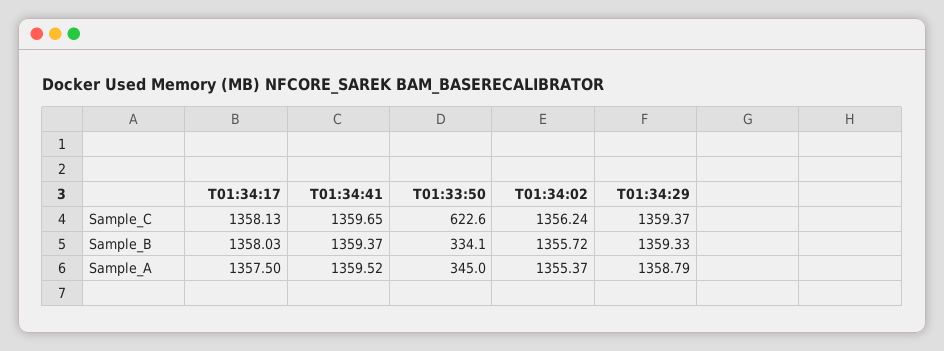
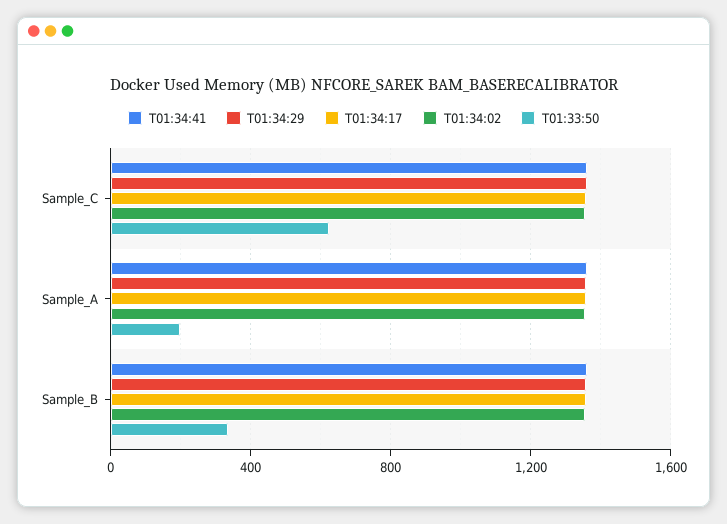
  {
    "T01:34:17": {
      "Sample_C": 1358.13,
      "Sample_B": 1358.03,
      "Sample_A": 1357.5
    },
    "T01:34:41": {
      "Sample_C": 1359.65,
      "Sample_B": 1359.37,
      "Sample_A": 1359.52
    },
    "T01:33:50": {
      "Sample_C": 622.6,
      "Sample_B": 334.1,
-     "Sample_A": 345
+     "Sample_A": 200
    },
    "T01:34:02": {
      "Sample_C": 1356.24,
      "Sample_B": 1355.72,
      "Sample_A": 1355.37
    },
    "T01:34:29": {
      "Sample_C": 1359.37,
      "Sample_B": 1359.33,
      "Sample_A": 1358.79
    }
  }

